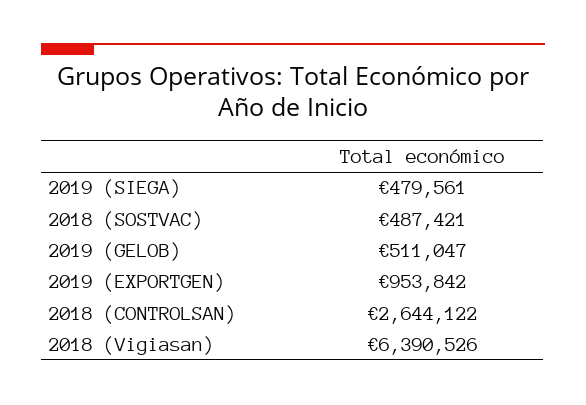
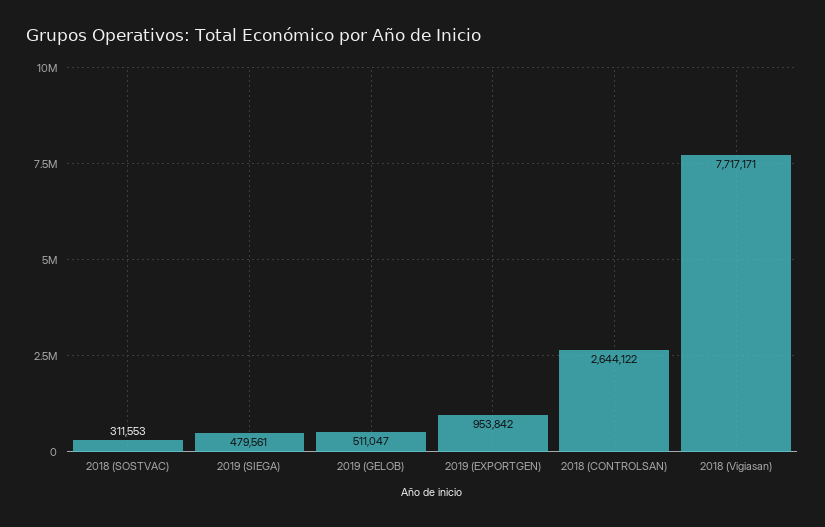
  {
    "2019 (SIEGA)": 479561,
-   "2018 (SOSTVAC)": 487421,
+   "2018 (SOSTVAC)": 311553,
    "2019 (GELOB)": 511047,
    "2019 (EXPORTGEN)": 953842,
    "2018 (CONTROLSAN)": 2644122,
-   "2018 (Vigiasan)": 6390526
+   "2018 (Vigiasan)": 7717171
  }

